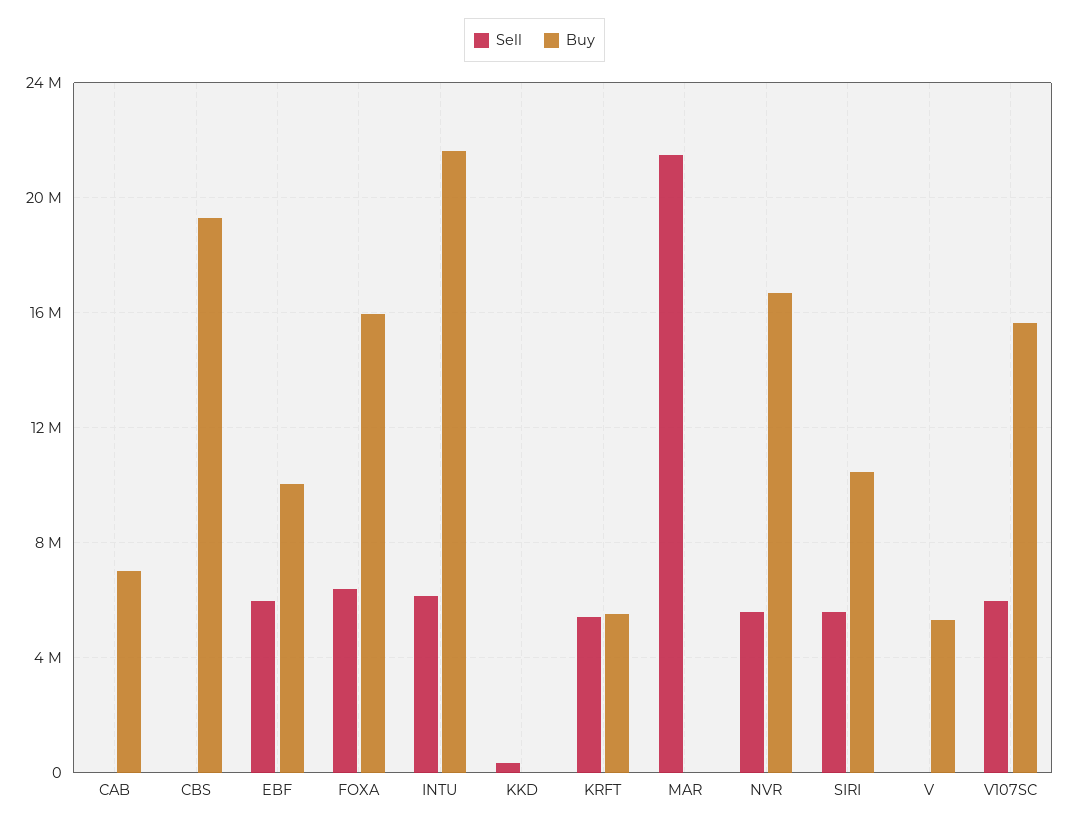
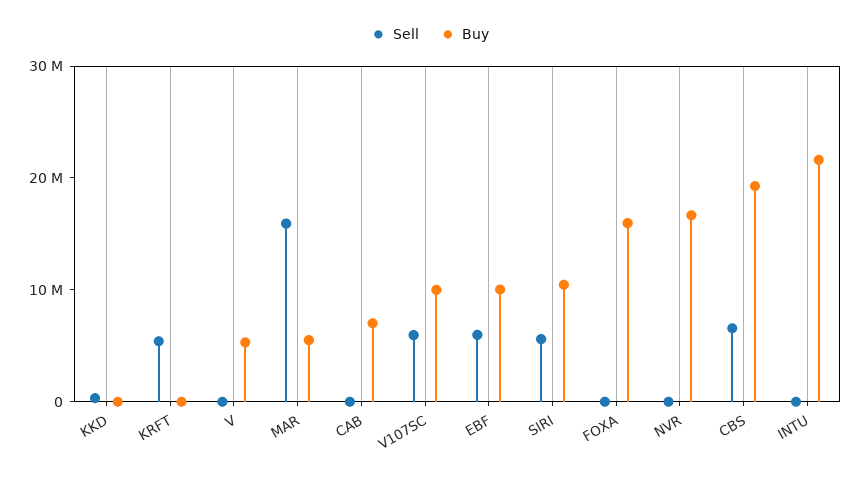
  {
    "Sell": {
      "CAB": 0,
-     "CBS": 0,
+     "CBS": 6000000,
      "EBF": 6000000,
-     "FOXA": 6500000,
+     "FOXA": 0,
-     "INTU": 6000000,
+     "INTU": 0,
      "KKD": 500000,
      "KRFT": 5500000,
-     "MAR": 21500000,
+     "MAR": 16000000,
-     "NVR": 5500000,
+     "NVR": 0,
      "SIRI": 5500000,
      "V": 0,
      "V107SC": 6000000
    },
    "Buy": {
      "CAB": 7000000,
      "CBS": 19500000,
      "EBF": 10000000,
      "FOXA": 16000000,
      "INTU": 21500000,
      "KKD": 0,
-     "KRFT": 5500000,
+     "KRFT": 0,
-     "MAR": 0,
+     "MAR": 6000000,
      "NVR": 16500000,
      "SIRI": 10500000,
      "V": 5500000,
-     "V107SC": 15500000
+     "V107SC": 10000000
    }
  }

